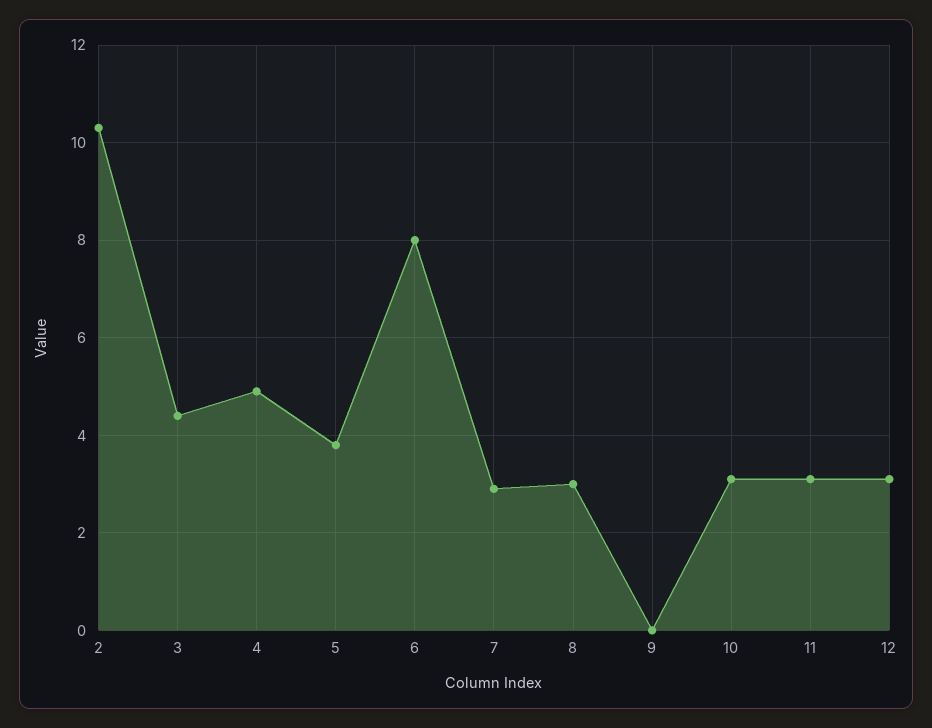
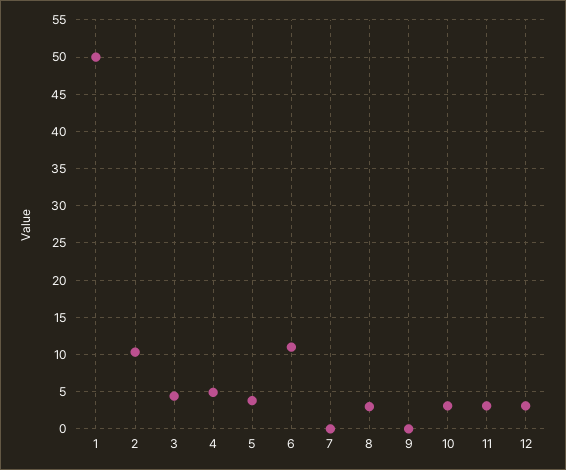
  {
    "2": 10.5,
    "3": 4.5,
    "4": 5,
    "5": 4,
-   "6": 8,
+   "6": 11,
-   "7": 3,
+   "7": 0,
    "8": 3,
    "9": 0,
    "10": 3,
    "11": 3,
-   "12": 3
+   "12": 3,
+   "1": 50
  }

